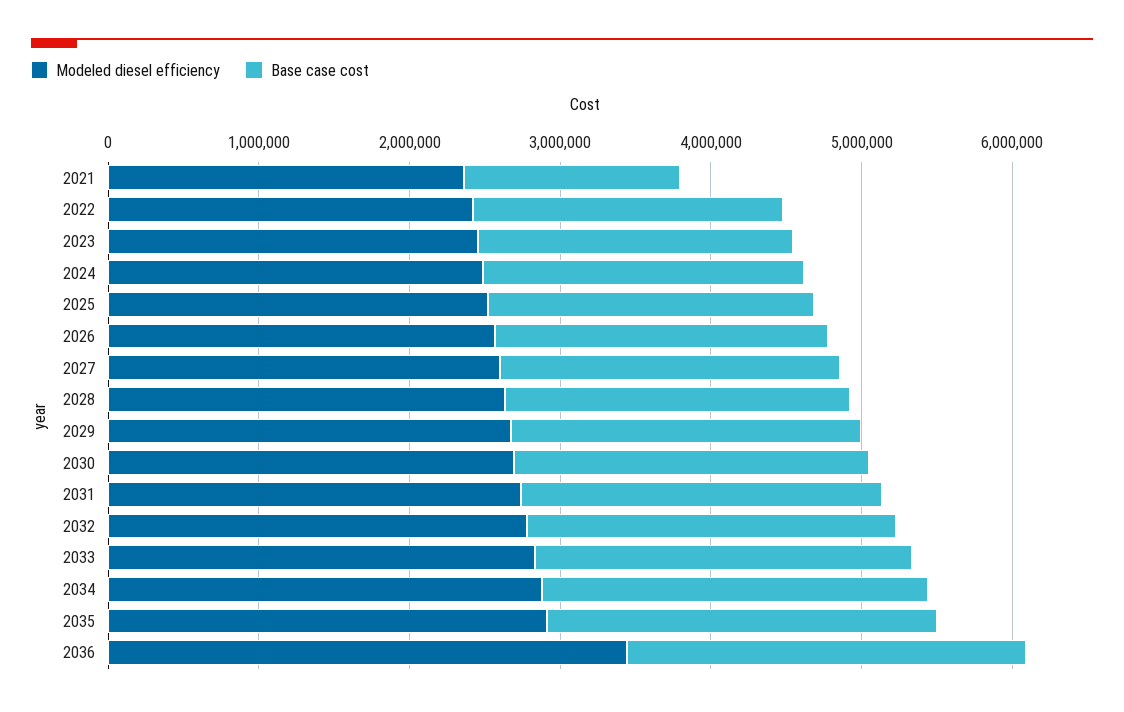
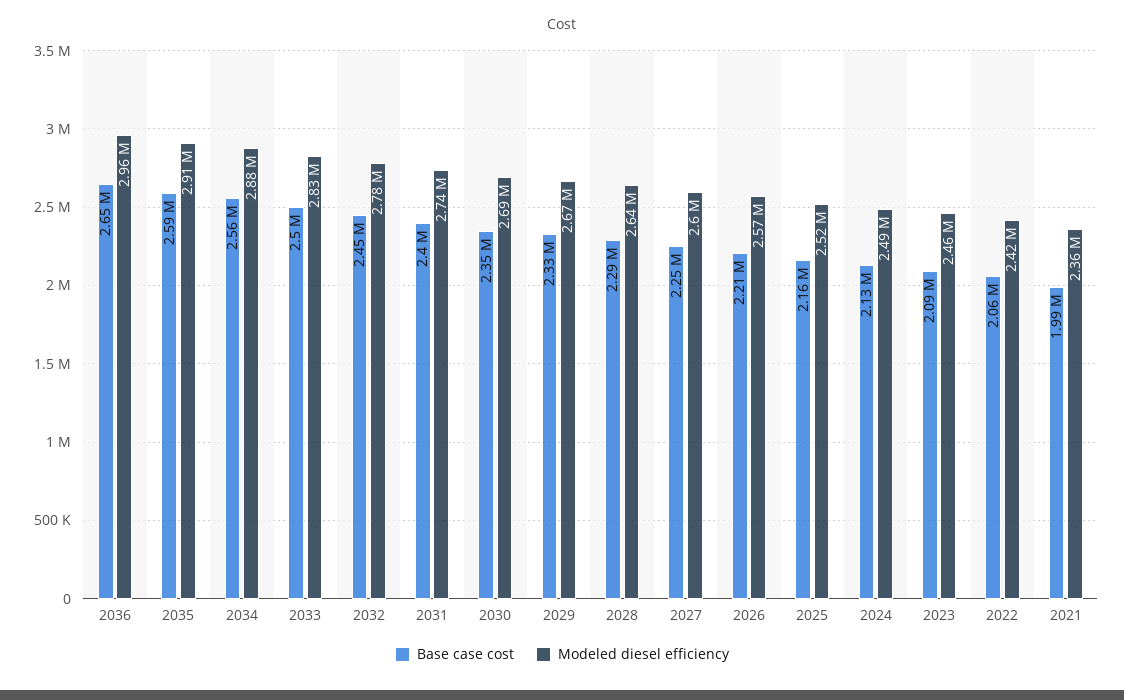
  {
    "Modeled diesel efficiency": {
      "2021": 2360000,
      "2022": 2420000,
      "2023": 2460000,
      "2024": 2490000,
      "2025": 2520000,
      "2026": 2570000,
      "2027": 2600000,
      "2028": 2640000,
      "2029": 2670000,
      "2030": 2690000,
      "2031": 2740000,
      "2032": 2780000,
      "2033": 2830000,
      "2034": 2880000,
      "2035": 2910000,
-     "2036": 3400000
+     "2036": 2960000
    },
    "Base case cost": {
-     "2021": 1400000,
+     "2021": 1990000,
      "2022": 2060000,
      "2023": 2090000,
      "2024": 2130000,
      "2025": 2160000,
      "2026": 2210000,
      "2027": 2250000,
      "2028": 2290000,
      "2029": 2330000,
      "2030": 2350000,
      "2031": 2400000,
      "2032": 2450000,
      "2033": 2500000,
      "2034": 2560000,
      "2035": 2590000,
      "2036": 2650000
    }
  }

